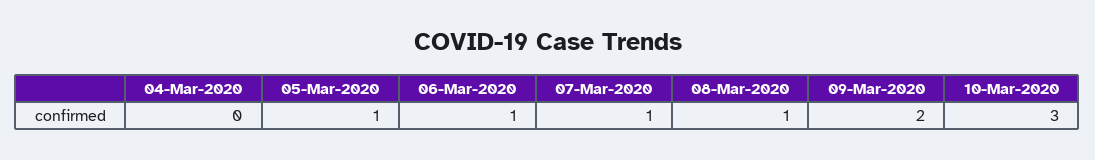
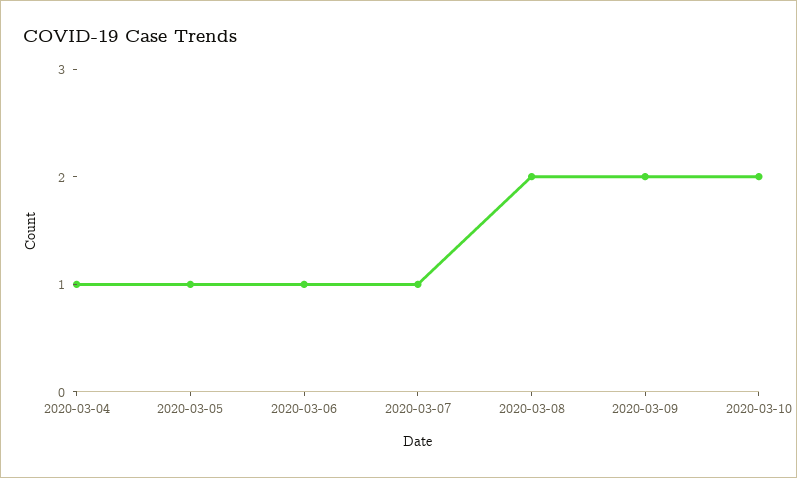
  {
-   "04-Mar-2020": 0,
+   "04-Mar-2020": 1,
    "05-Mar-2020": 1,
    "06-Mar-2020": 1,
    "07-Mar-2020": 1,
-   "08-Mar-2020": 1,
+   "08-Mar-2020": 2,
    "09-Mar-2020": 2,
-   "10-Mar-2020": 3
+   "10-Mar-2020": 2
  }

